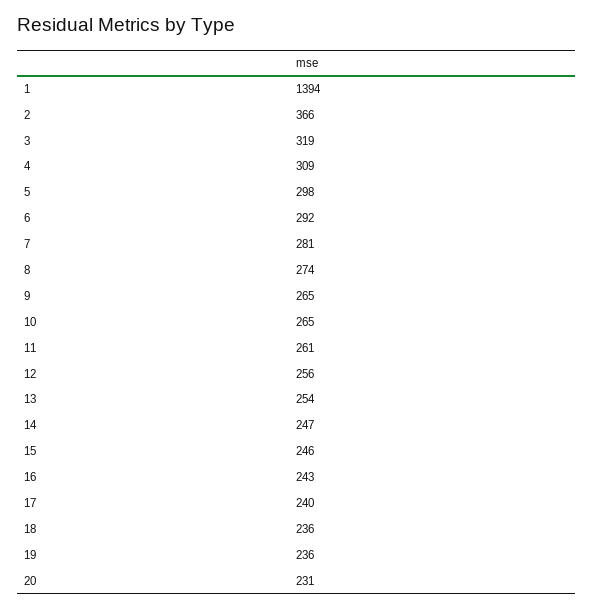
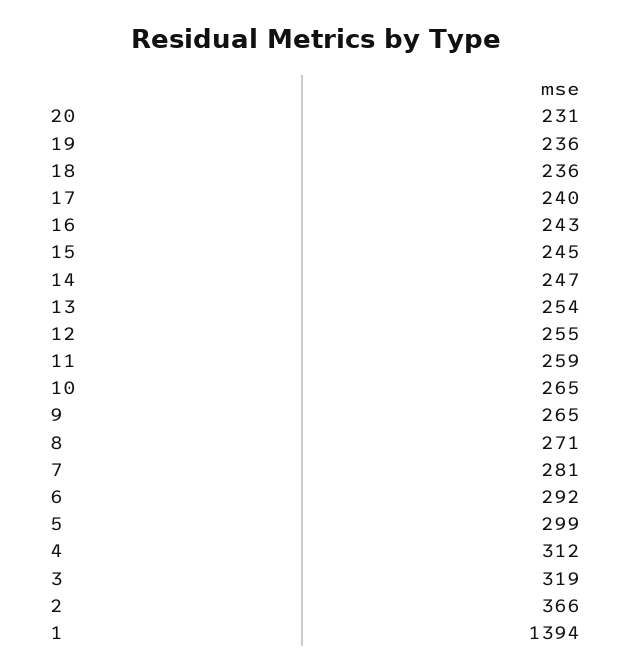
  {
    "1": 1394,
    "2": 366,
    "3": 319,
-   "4": 309,
+   "4": 312,
-   "5": 298,
+   "5": 299,
    "6": 292,
    "7": 281,
-   "8": 274,
+   "8": 271,
    "9": 265,
    "10": 265,
-   "11": 261,
+   "11": 259,
-   "12": 256,
+   "12": 255,
    "13": 254,
    "14": 247,
-   "15": 246,
+   "15": 245,
    "16": 243,
    "17": 240,
    "18": 236,
    "19": 236,
    "20": 231
  }

